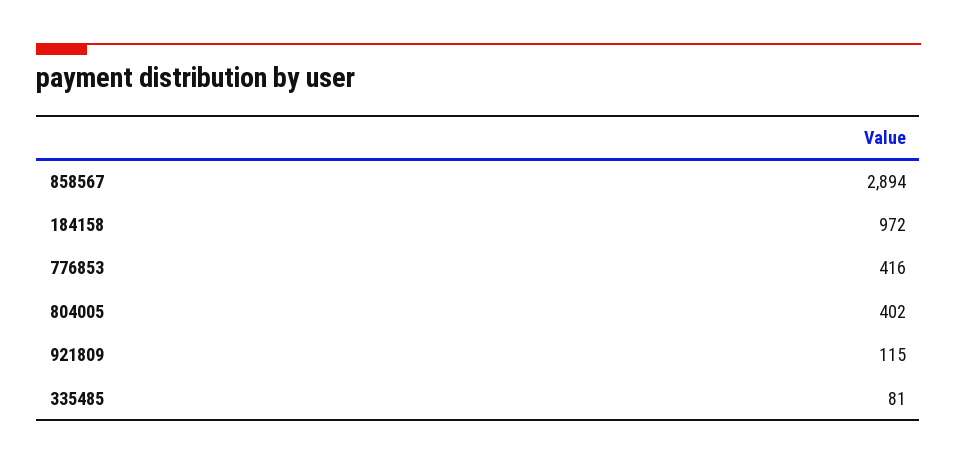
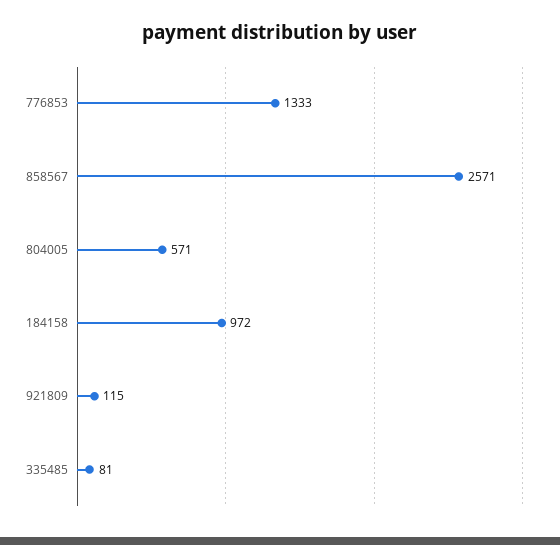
  {
-   "858567": 2894,
+   "858567": 2571,
    "184158": 972,
-   "776853": 416,
+   "776853": 1333,
-   "804005": 402,
+   "804005": 571,
    "921809": 115,
    "335485": 81
  }

